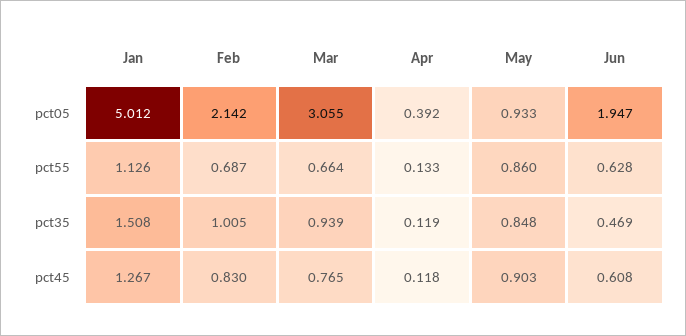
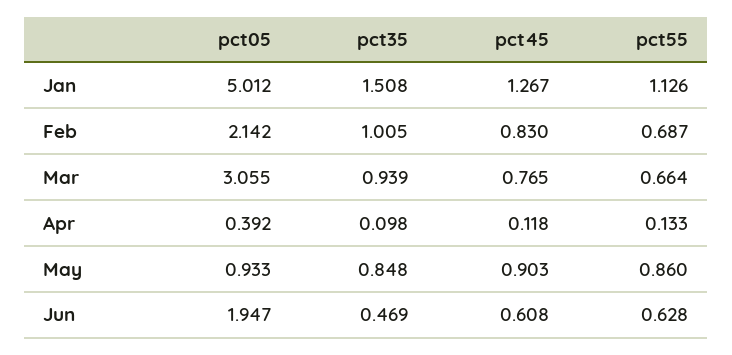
  {
    "Jan": {
      "pct05": 5.012,
      "pct55": 1.126,
      "pct35": 1.508,
      "pct45": 1.267
    },
    "Feb": {
      "pct05": 2.142,
      "pct55": 0.687,
      "pct35": 1.005,
      "pct45": 0.83
    },
    "Mar": {
      "pct05": 3.055,
      "pct55": 0.664,
      "pct35": 0.939,
      "pct45": 0.765
    },
    "Apr": {
      "pct05": 0.392,
      "pct55": 0.133,
-     "pct35": 0.119,
+     "pct35": 0.098,
      "pct45": 0.118
    },
    "May": {
      "pct05": 0.933,
      "pct55": 0.86,
      "pct35": 0.848,
      "pct45": 0.903
    },
    "Jun": {
      "pct05": 1.947,
      "pct55": 0.628,
      "pct35": 0.469,
      "pct45": 0.608
    }
  }

